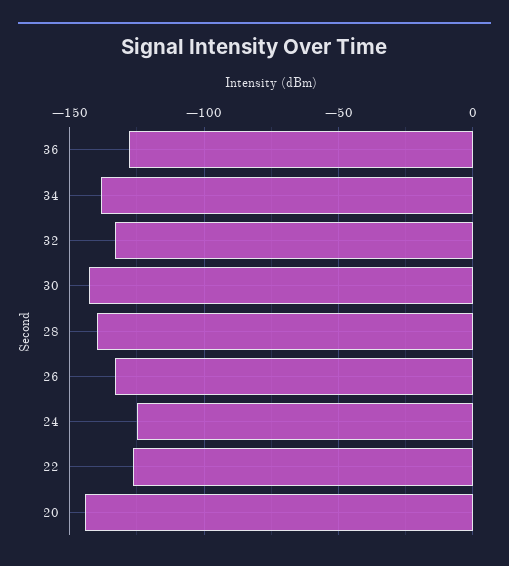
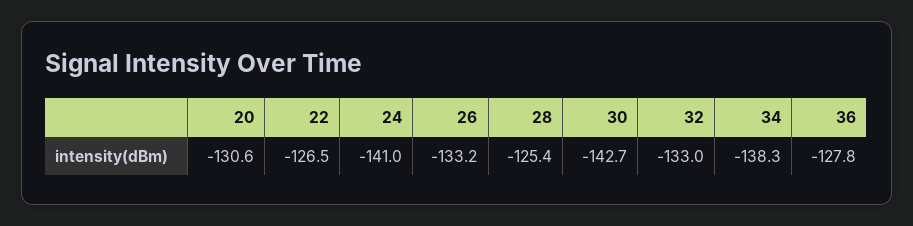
  {
    "36": -127.8,
    "34": -138.3,
    "32": -133,
    "30": -142.7,
-   "28": -140,
+   "28": -125.4,
    "26": -133.2,
-   "24": -125,
+   "24": -141,
    "22": -126.5,
-   "20": -145
+   "20": -130.6
  }

